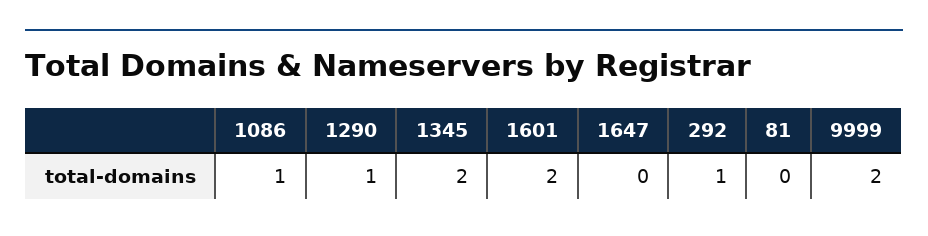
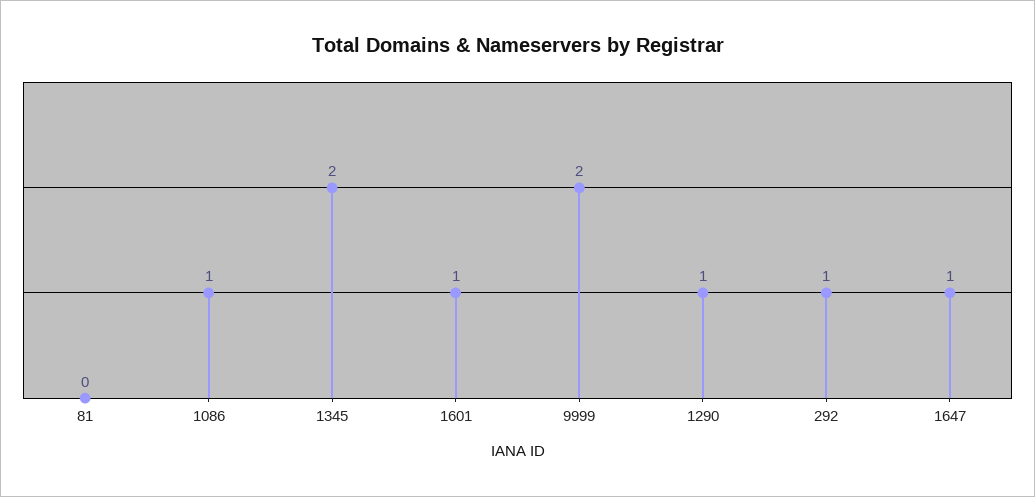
  {
    "1086": 1,
    "1290": 1,
    "1345": 2,
-   "1601": 2,
+   "1601": 1,
-   "1647": 0,
+   "1647": 1,
    "292": 1,
    "81": 0,
    "9999": 2
  }

